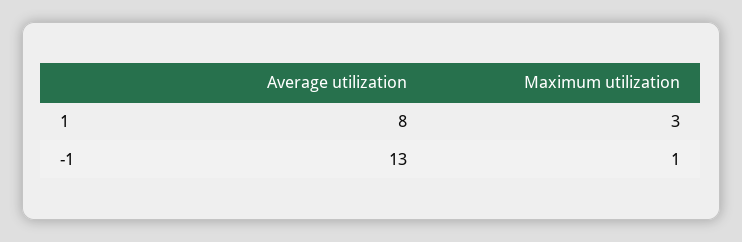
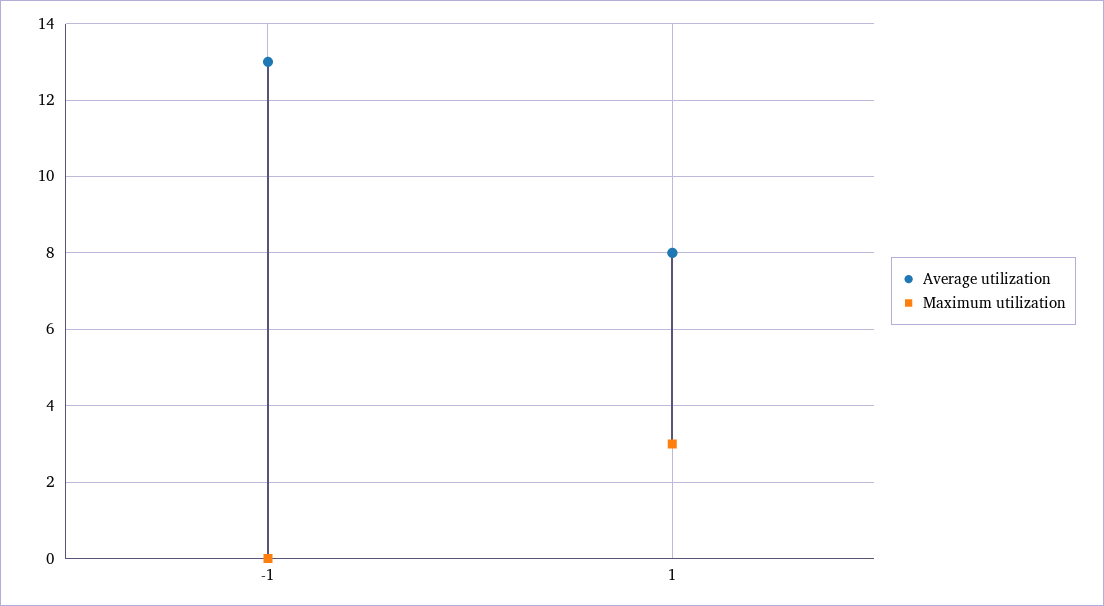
  {
    "Average utilization": {
      "1": 8,
      "-1": 13
    },
    "Maximum utilization": {
      "1": 3,
-     "-1": 1
+     "-1": 0
    }
  }

